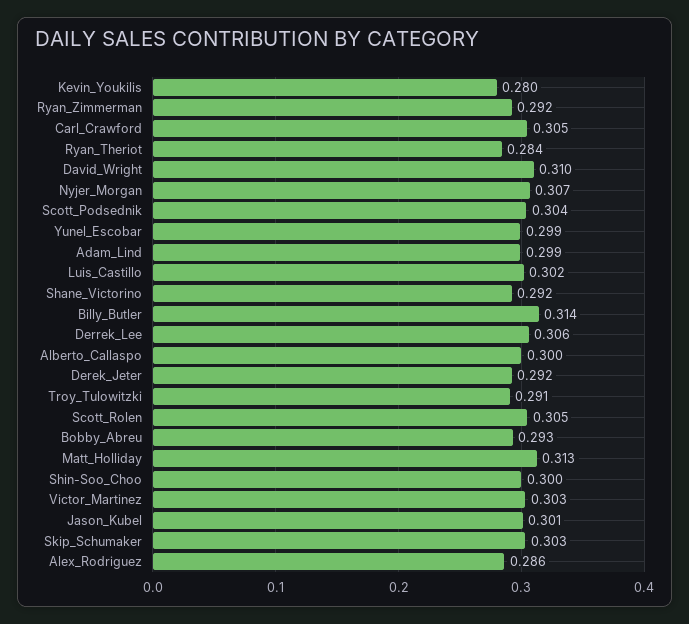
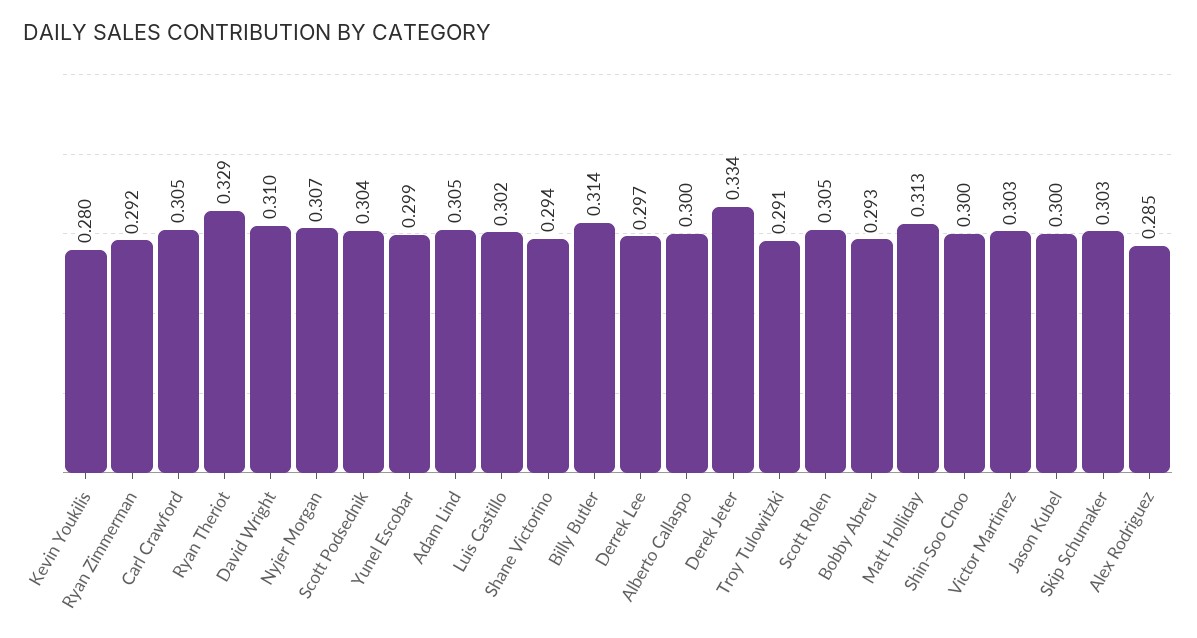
  {
    "Kevin_Youkilis": 0.28,
    "Ryan_Zimmerman": 0.292,
    "Carl_Crawford": 0.305,
-   "Ryan_Theriot": 0.284,
+   "Ryan_Theriot": 0.329,
    "David_Wright": 0.31,
    "Nyjer_Morgan": 0.307,
    "Scott_Podsednik": 0.304,
    "Yunel_Escobar": 0.299,
-   "Adam_Lind": 0.299,
+   "Adam_Lind": 0.305,
    "Luis_Castillo": 0.302,
-   "Shane_Victorino": 0.292,
+   "Shane_Victorino": 0.294,
    "Billy_Butler": 0.314,
-   "Derrek_Lee": 0.306,
+   "Derrek_Lee": 0.297,
    "Alberto_Callaspo": 0.3,
-   "Derek_Jeter": 0.292,
+   "Derek_Jeter": 0.334,
    "Troy_Tulowitzki": 0.291,
    "Scott_Rolen": 0.305,
    "Bobby_Abreu": 0.293,
    "Matt_Holliday": 0.313,
    "Shin-Soo_Choo": 0.3,
    "Victor_Martinez": 0.303,
-   "Jason_Kubel": 0.301,
+   "Jason_Kubel": 0.3,
    "Skip_Schumaker": 0.303,
-   "Alex_Rodriguez": 0.286
+   "Alex_Rodriguez": 0.285
  }

